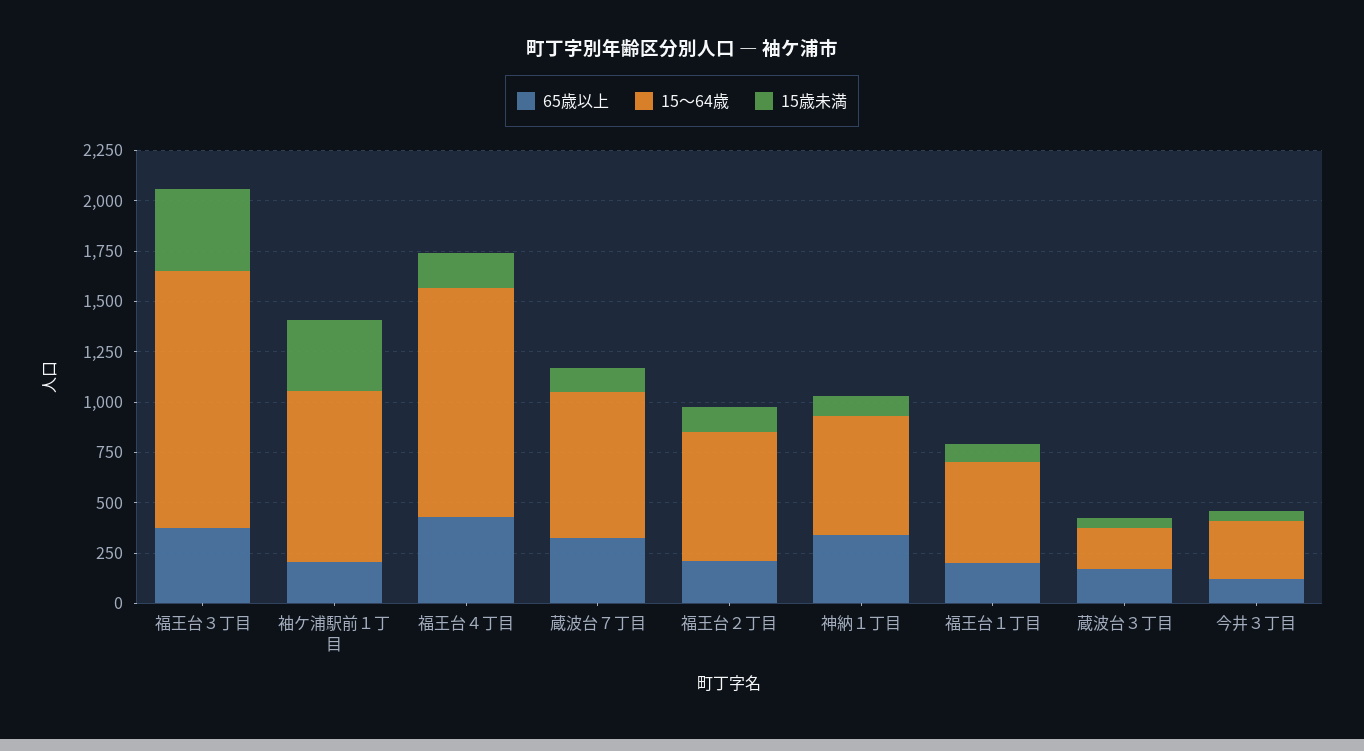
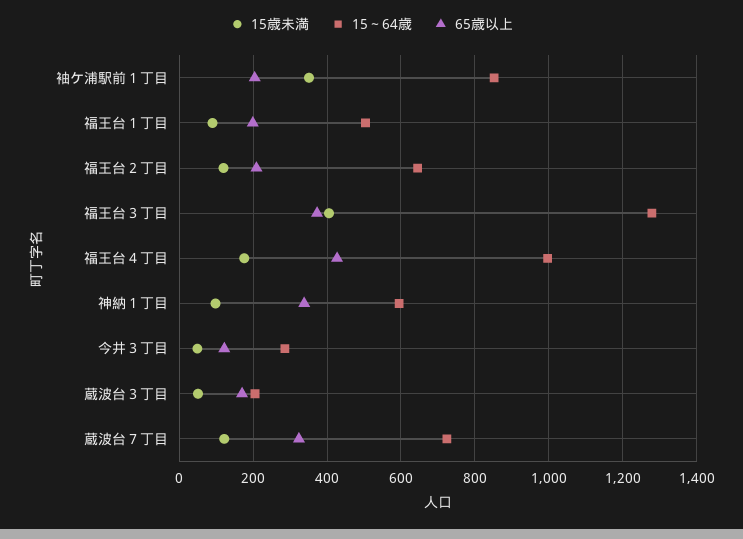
  {
    "65歳以上": {
      "福王台３丁目": 380,
      "袖ケ浦駅前１丁目": 200,
      "福王台４丁目": 420,
      "蔵波台７丁目": 320,
      "福王台２丁目": 200,
      "神納１丁目": 340,
      "福王台１丁目": 200,
      "蔵波台３丁目": 180,
      "今井３丁目": 120
    },
    "15～64歳": {
      "福王台３丁目": 1280,
      "袖ケ浦駅前１丁目": 860,
-     "福王台４丁目": 1150,
+     "福王台４丁目": 1000,
      "蔵波台７丁目": 720,
      "福王台２丁目": 640,
      "神納１丁目": 600,
      "福王台１丁目": 500,
      "蔵波台３丁目": 200,
      "今井３丁目": 280
    },
    "15歳未満": {
      "福王台３丁目": 400,
      "袖ケ浦駅前１丁目": 360,
      "福王台４丁目": 180,
      "蔵波台７丁目": 120,
      "福王台２丁目": 120,
      "神納１丁目": 100,
      "福王台１丁目": 100,
      "蔵波台３丁目": 60,
      "今井３丁目": 40
    }
  }

